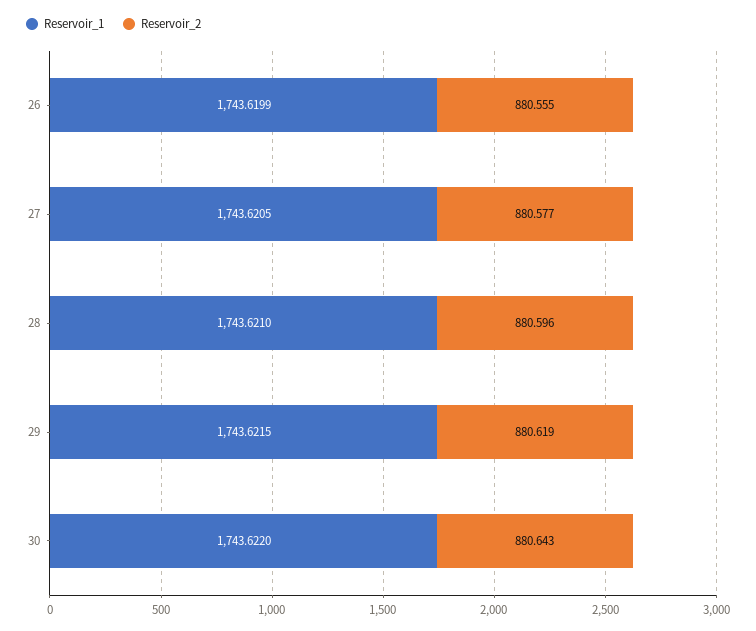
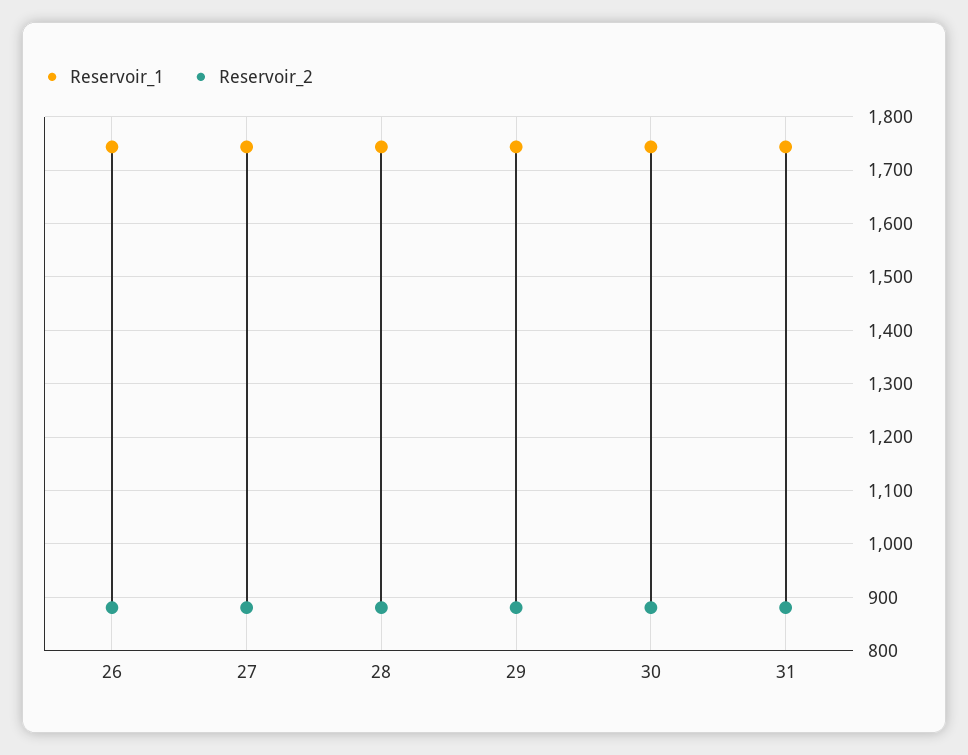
  {
    "Reservoir_1": {
      "26": 1743.6199,
      "27": 1743.6205,
      "28": 1743.621,
      "29": 1743.6215,
-     "30": 1743.622
+     "30": 1743.622,
+     "31": 1740
    },
    "Reservoir_2": {
      "26": 880.555,
      "27": 880.577,
      "28": 880.596,
      "29": 880.619,
-     "30": 880.643
+     "30": 880.643,
+     "31": 880
    }
  }

